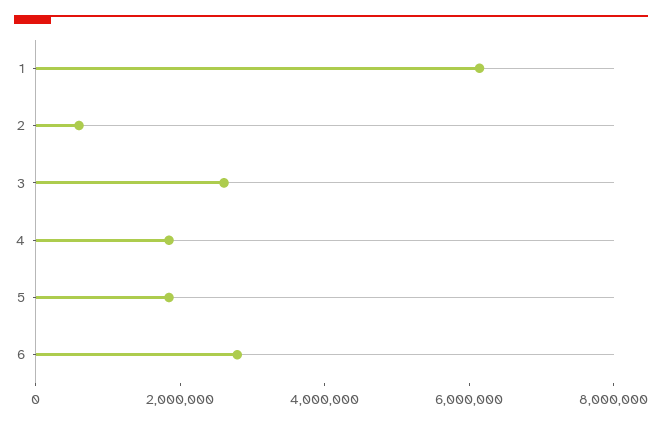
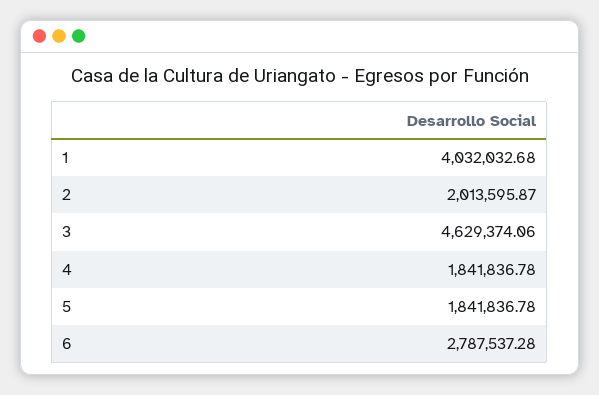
  {
-   "1": 6000000,
+   "1": 4032032.68,
-   "2": 500000,
+   "2": 2013595.87,
-   "3": 2500000,
+   "3": 4629374.06,
    "4": 1841836.78,
    "5": 1841836.78,
    "6": 2787537.28
  }

